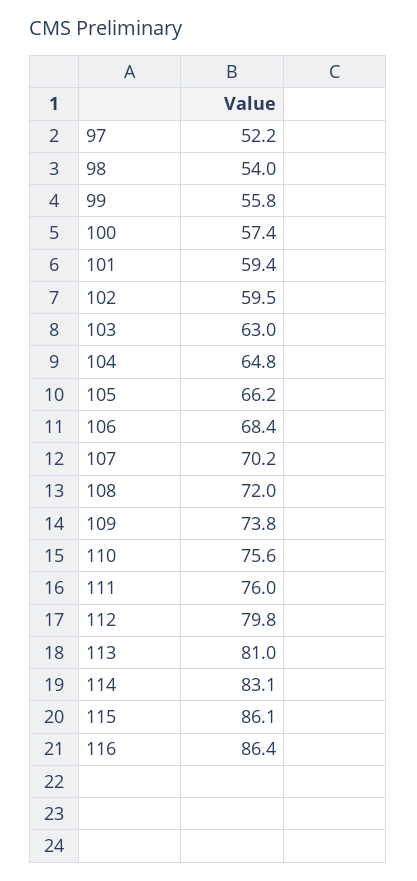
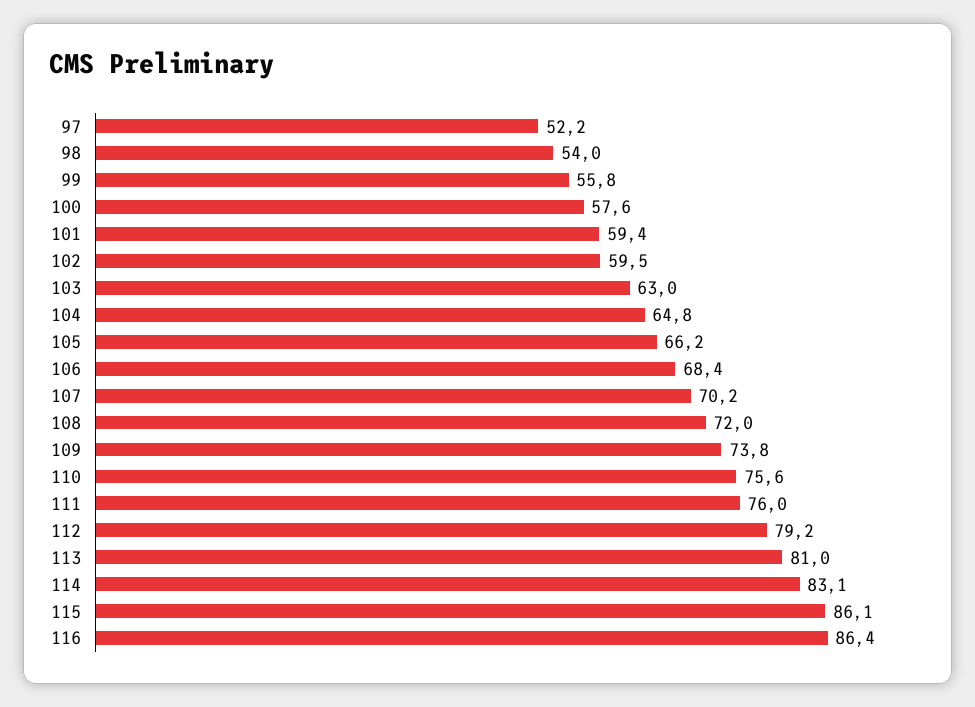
  {
    "97": 52.2,
    "98": 54,
    "99": 55.8,
-   "100": 57.4,
+   "100": 57.6,
    "101": 59.4,
    "102": 59.5,
    "103": 63,
    "104": 64.8,
    "105": 66.2,
    "106": 68.4,
    "107": 70.2,
    "108": 72,
    "109": 73.8,
    "110": 75.6,
    "111": 76,
-   "112": 79.8,
+   "112": 79.2,
    "113": 81,
    "114": 83.1,
    "115": 86.1,
    "116": 86.4
  }

